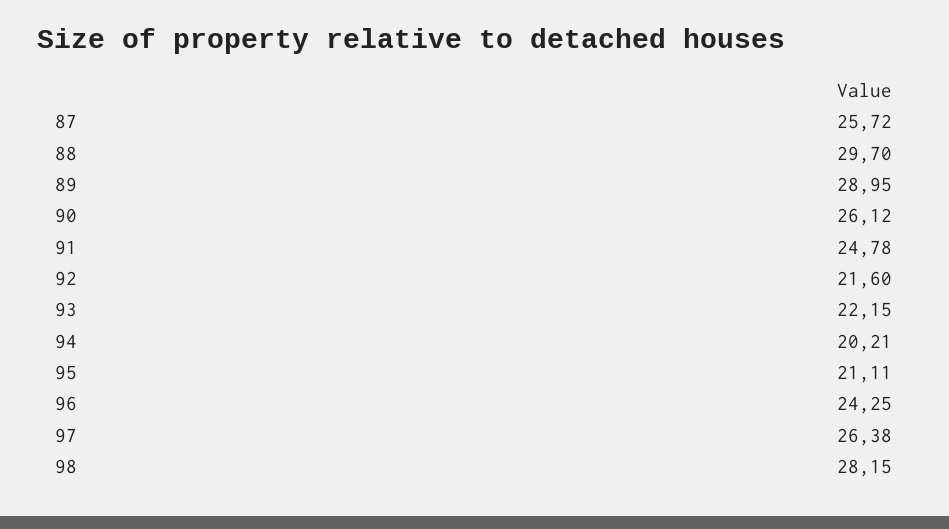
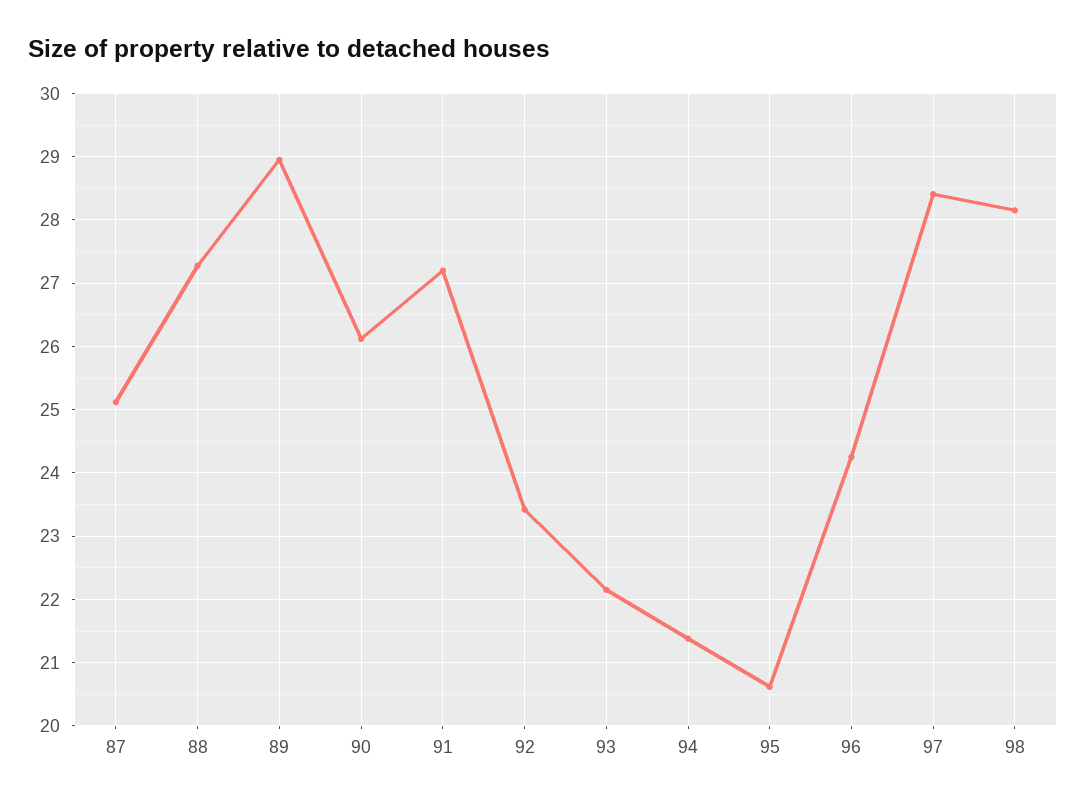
  {
-   "87": 25.72,
+   "87": 25.1,
-   "88": 29.7,
+   "88": 27.3,
    "89": 28.95,
    "90": 26.12,
-   "91": 24.78,
+   "91": 27.2,
-   "92": 21.6,
+   "92": 23.4,
    "93": 22.15,
-   "94": 20.21,
+   "94": 21.4,
-   "95": 21.11,
+   "95": 20.6,
    "96": 24.25,
-   "97": 26.38,
+   "97": 28.4,
    "98": 28.15
  }

